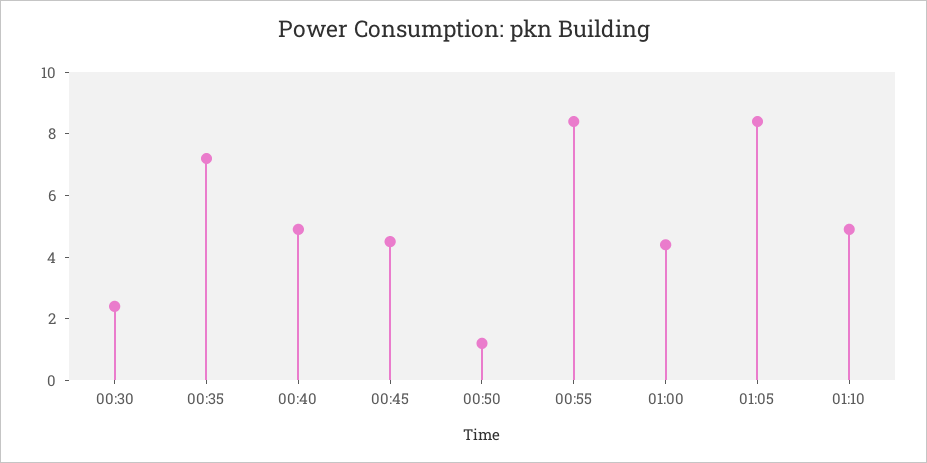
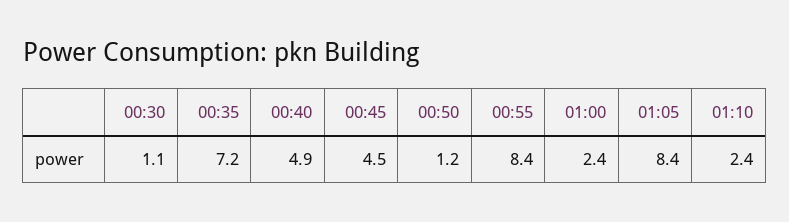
  {
-   "00:30": 2.5,
+   "00:30": 1.1,
    "00:35": 7.2,
    "00:40": 4.9,
    "00:45": 4.5,
    "00:50": 1.2,
    "00:55": 8.4,
-   "01:00": 4.5,
+   "01:00": 2.4,
    "01:05": 8.4,
-   "01:10": 5
+   "01:10": 2.4
  }

